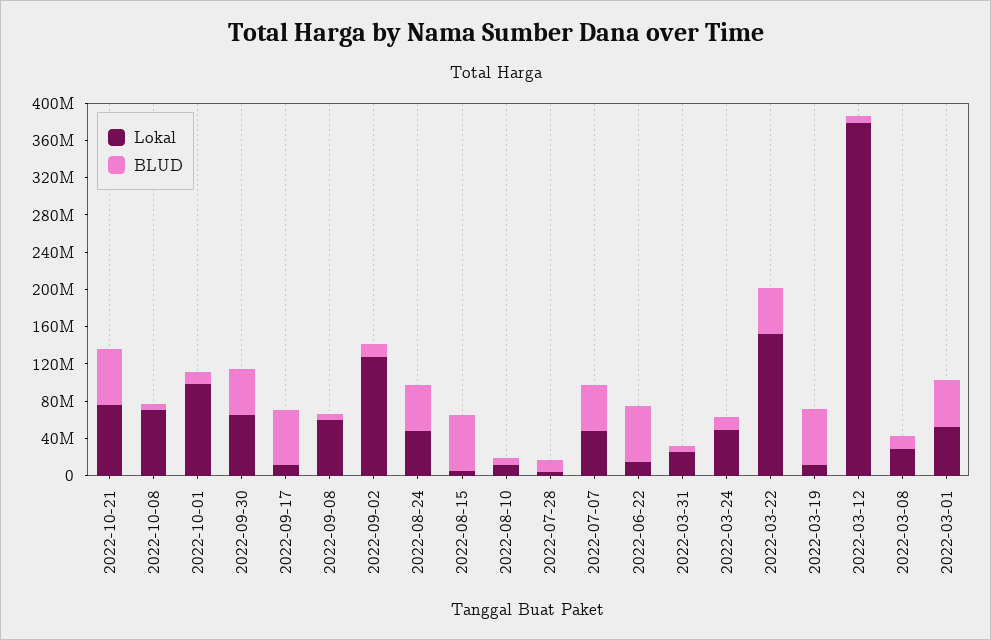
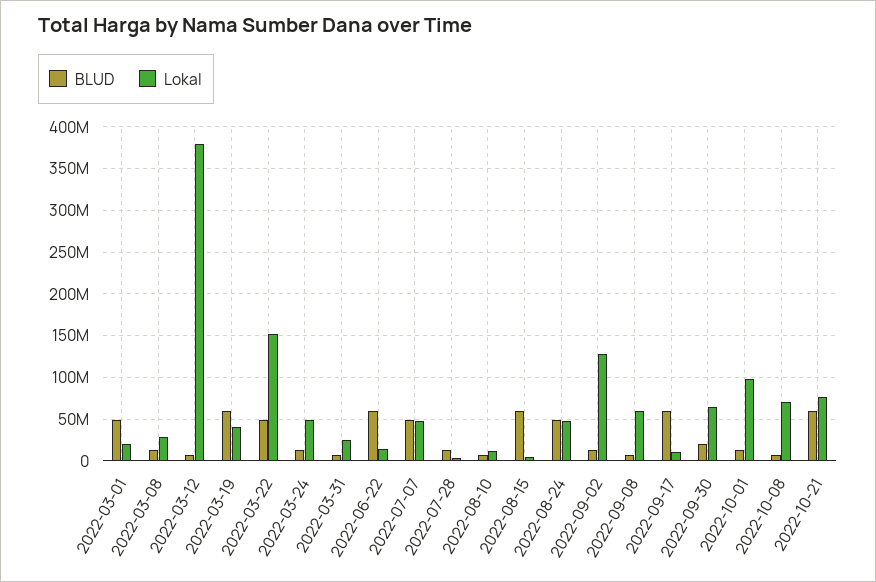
  {
    "Lokal": {
      "2022-10-21": 80000000,
      "2022-10-08": 70000000,
      "2022-10-01": 100000000,
      "2022-09-30": 70000000,
      "2022-09-17": 10000000,
      "2022-09-08": 60000000,
      "2022-09-02": 130000000,
      "2022-08-24": 50000000,
      "2022-08-15": 10000000,
      "2022-08-10": 10000000,
      "2022-07-28": 0,
      "2022-07-07": 50000000,
      "2022-06-22": 10000000,
      "2022-03-31": 30000000,
      "2022-03-24": 50000000,
      "2022-03-22": 150000000,
-     "2022-03-19": 10000000,
+     "2022-03-19": 40000000,
      "2022-03-12": 380000000,
      "2022-03-08": 30000000,
-     "2022-03-01": 50000000
+     "2022-03-01": 20000000
    },
    "BLUD": {
      "2022-10-21": 60000000,
      "2022-10-08": 10000000,
      "2022-10-01": 10000000,
-     "2022-09-30": 50000000,
+     "2022-09-30": 20000000,
      "2022-09-17": 60000000,
      "2022-09-08": 10000000,
      "2022-09-02": 10000000,
      "2022-08-24": 50000000,
      "2022-08-15": 60000000,
      "2022-08-10": 10000000,
      "2022-07-28": 10000000,
      "2022-07-07": 50000000,
      "2022-06-22": 60000000,
      "2022-03-31": 10000000,
      "2022-03-24": 10000000,
      "2022-03-22": 50000000,
      "2022-03-19": 60000000,
      "2022-03-12": 10000000,
      "2022-03-08": 10000000,
      "2022-03-01": 50000000
    }
  }

